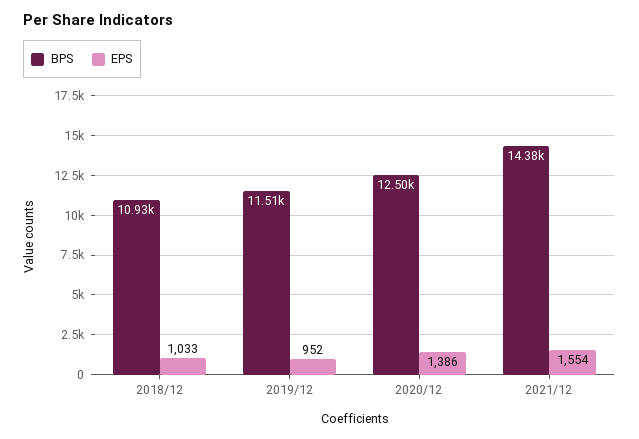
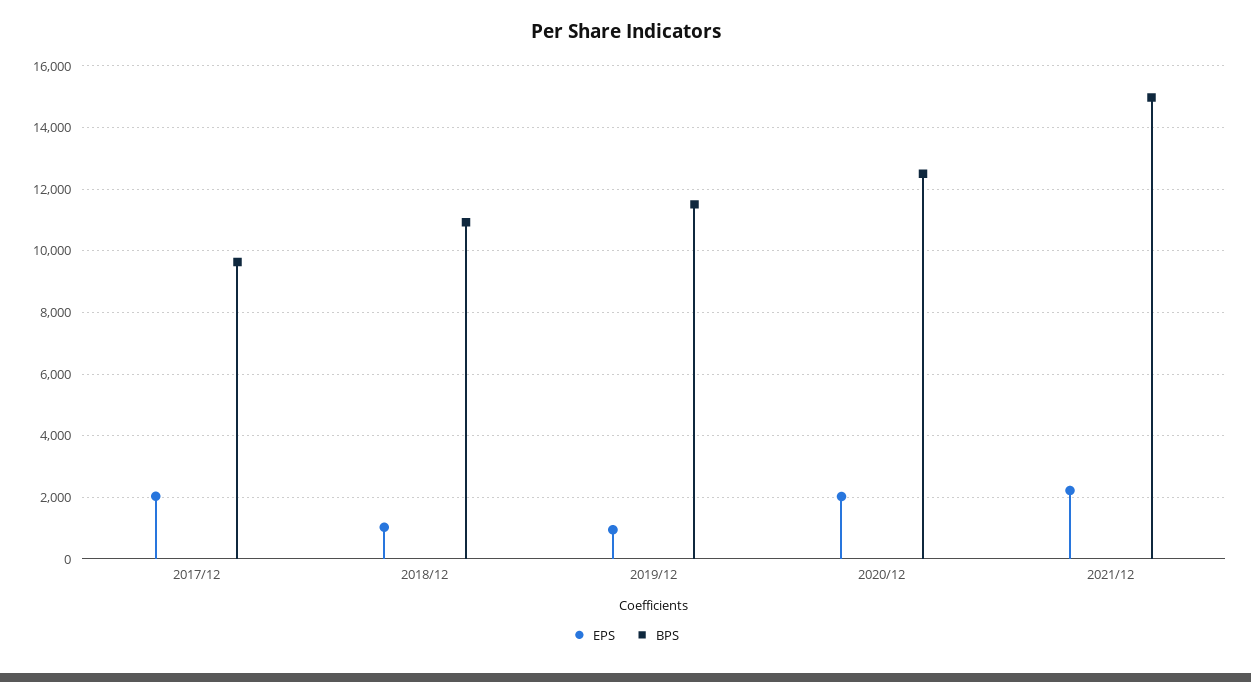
  {
    "BPS": {
      "2018/12": 10930,
      "2019/12": 11510,
      "2020/12": 12500,
-     "2021/12": 14380
+     "2021/12": 15000,
+     "2017/12": 9600
    },
    "EPS": {
      "2018/12": 1033,
      "2019/12": 952,
-     "2020/12": 1386,
+     "2020/12": 2000,
-     "2021/12": 1554
+     "2021/12": 2200,
+     "2017/12": 2000
    }
  }

